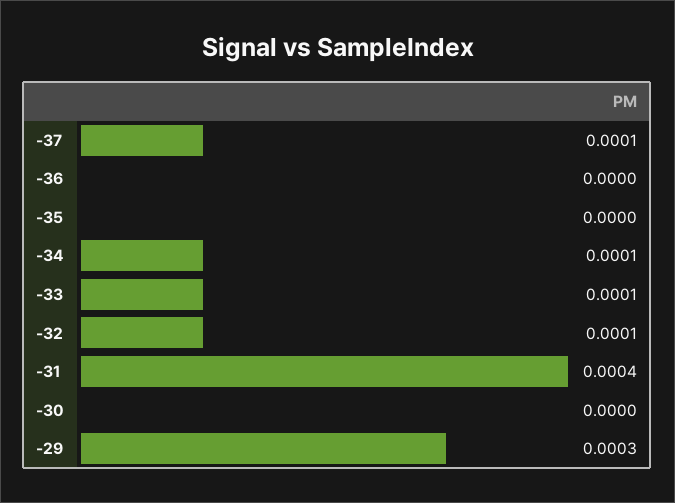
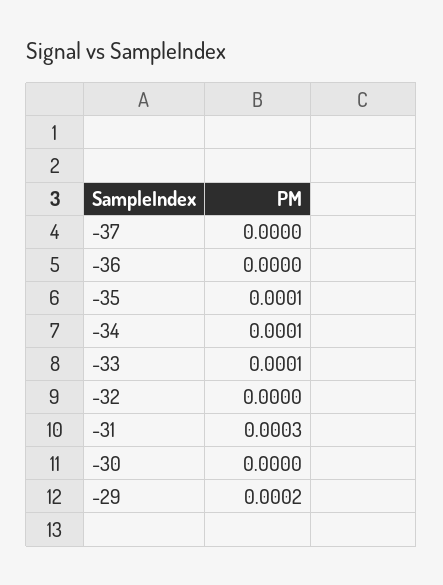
  {
-   "-37": 0.0001,
+   "-37": 0,
    "-36": 0,
-   "-35": 0,
+   "-35": 0.0001,
    "-34": 0.0001,
    "-33": 0.0001,
-   "-32": 0.0001,
+   "-32": 0,
-   "-31": 0.0004,
+   "-31": 0.0003,
    "-30": 0,
-   "-29": 0.0003
+   "-29": 0.0002
  }

